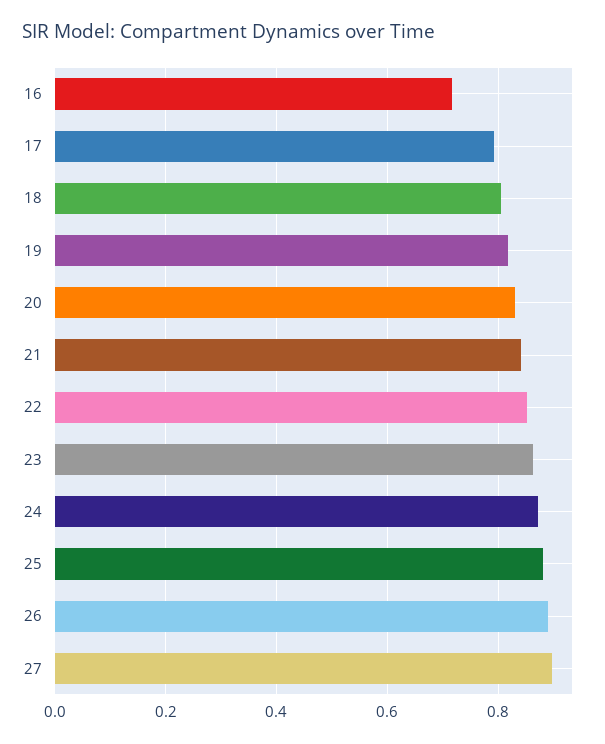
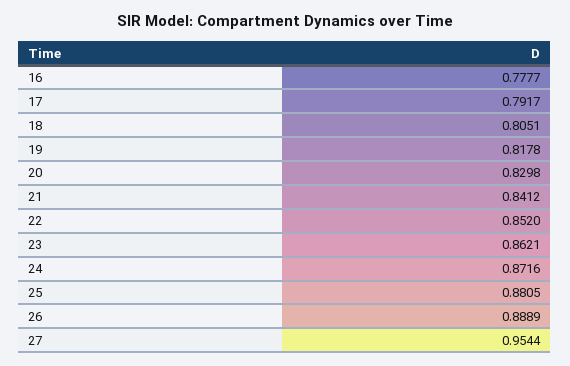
  {
-   "16": 0.72,
+   "16": 0.7777,
    "17": 0.7917,
    "18": 0.8051,
    "19": 0.8178,
    "20": 0.8298,
    "21": 0.8412,
    "22": 0.852,
    "23": 0.8621,
    "24": 0.8716,
    "25": 0.8805,
    "26": 0.8889,
-   "27": 0.9
+   "27": 0.9544
  }

